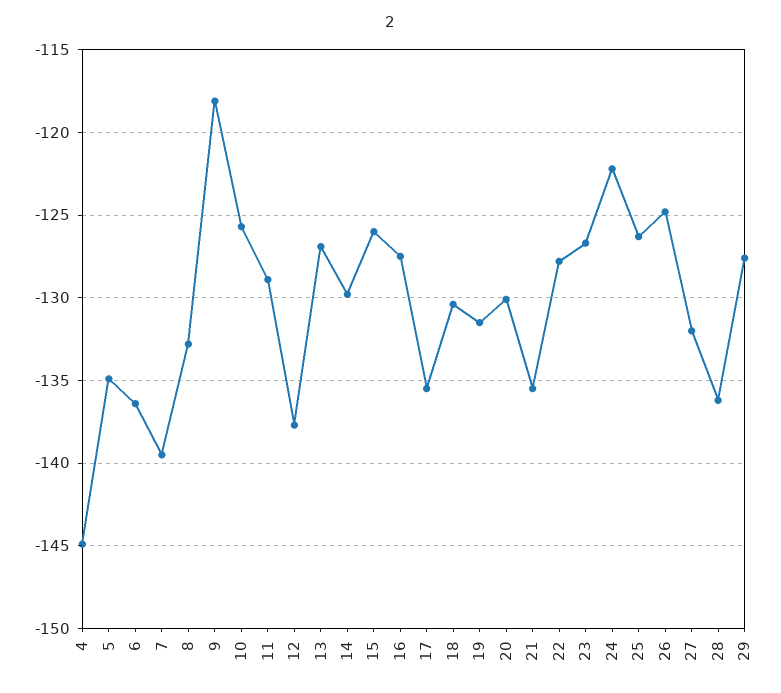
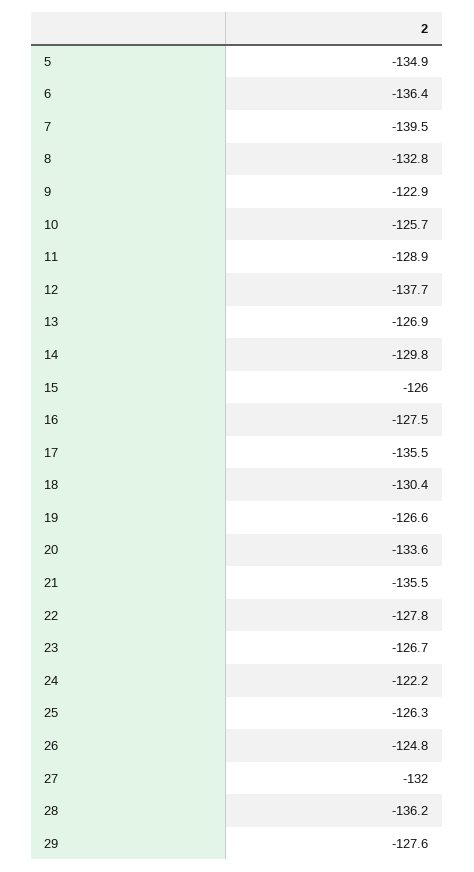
  {
-   "4": -145,
    "5": -134.9,
    "6": -136.4,
    "7": -139.5,
    "8": -132.8,
-   "9": -118,
+   "9": -122.9,
    "10": -125.7,
    "11": -128.9,
    "12": -137.7,
    "13": -126.9,
    "14": -129.8,
    "15": -126,
    "16": -127.5,
    "17": -135.5,
    "18": -130.4,
-   "19": -131.5,
+   "19": -126.6,
-   "20": -130,
+   "20": -133.6,
    "21": -135.5,
    "22": -127.8,
    "23": -126.7,
    "24": -122.2,
    "25": -126.3,
    "26": -124.8,
    "27": -132,
    "28": -136.2,
    "29": -127.6
  }

